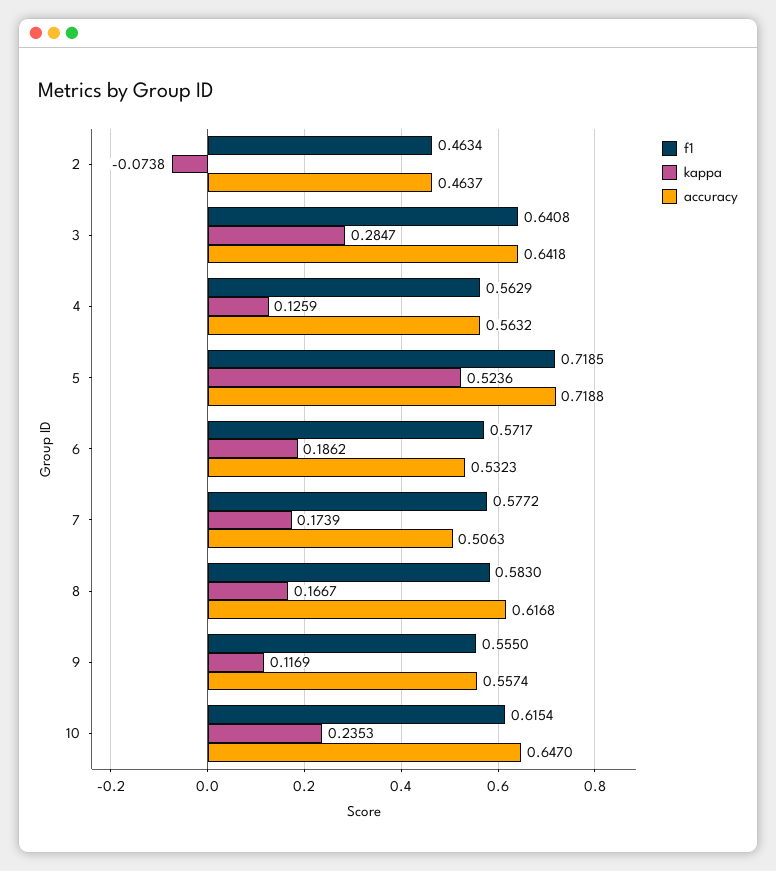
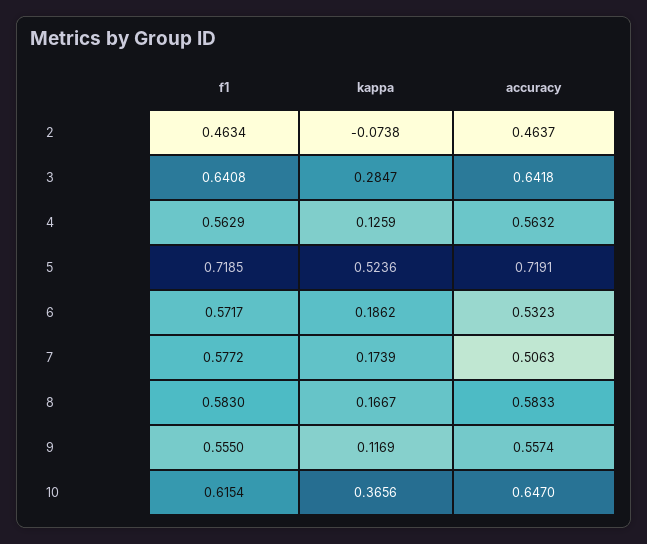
  {
    "f1": {
      "2": 0.4634,
      "3": 0.6408,
      "4": 0.5629,
      "5": 0.7185,
      "6": 0.5717,
      "7": 0.5772,
      "8": 0.583,
      "9": 0.555,
      "10": 0.6154
    },
    "kappa": {
      "2": -0.0738,
      "3": 0.2847,
      "4": 0.1259,
      "5": 0.5236,
      "6": 0.1862,
      "7": 0.1739,
      "8": 0.1667,
      "9": 0.1169,
-     "10": 0.2353
+     "10": 0.3656
    },
    "accuracy": {
      "2": 0.4637,
      "3": 0.6418,
      "4": 0.5632,
-     "5": 0.7188,
+     "5": 0.7191,
      "6": 0.5323,
      "7": 0.5063,
-     "8": 0.6168,
+     "8": 0.5833,
      "9": 0.5574,
      "10": 0.647
    }
  }

